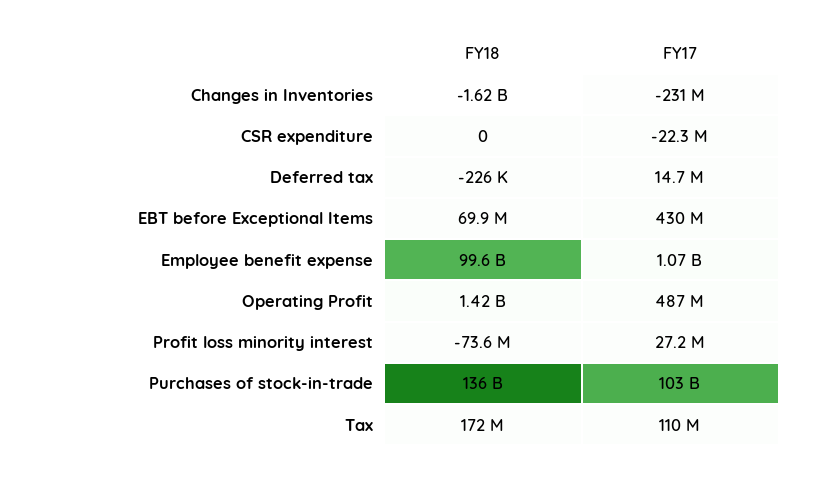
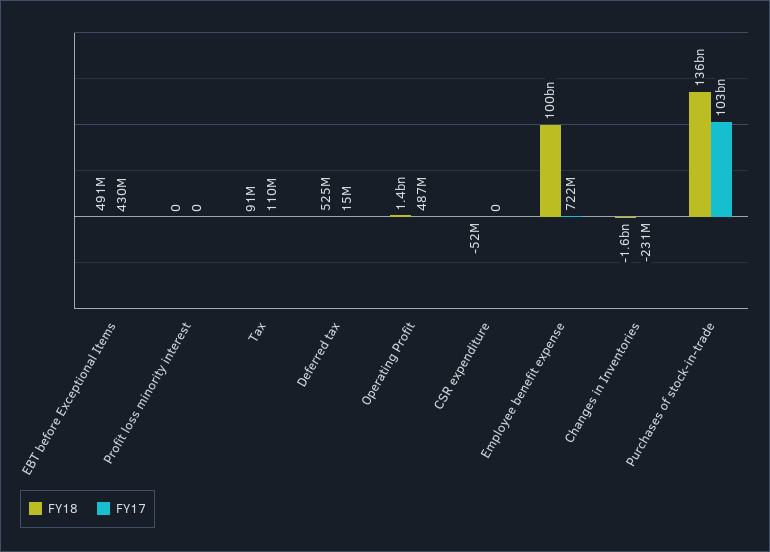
  {
    "FY18": {
      "Changes in Inventories": -1620000000,
-     "CSR expenditure": 0,
+     "CSR expenditure": -52000000,
-     "Deferred tax": -226000,
+     "Deferred tax": 525000000,
-     "EBT before Exceptional Items": 69900000,
+     "EBT before Exceptional Items": 491000000,
      "Employee benefit expense": 99600000000,
      "Operating Profit": 1420000000,
-     "Profit loss minority interest": -73600000,
+     "Profit loss minority interest": 0,
      "Purchases of stock-in-trade": 136000000000,
-     "Tax": 172000000
+     "Tax": 91000000
    },
    "FY17": {
      "Changes in Inventories": -231000000,
-     "CSR expenditure": -22300000,
+     "CSR expenditure": 0,
      "Deferred tax": 14700000,
      "EBT before Exceptional Items": 430000000,
-     "Employee benefit expense": 1070000000,
+     "Employee benefit expense": 722000000,
      "Operating Profit": 487000000,
-     "Profit loss minority interest": 27200000,
+     "Profit loss minority interest": 0,
      "Purchases of stock-in-trade": 103000000000,
      "Tax": 110000000
    }
  }

